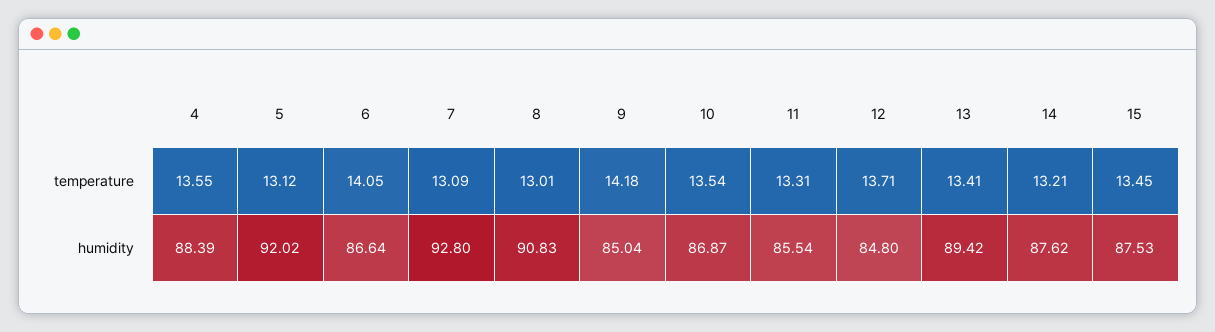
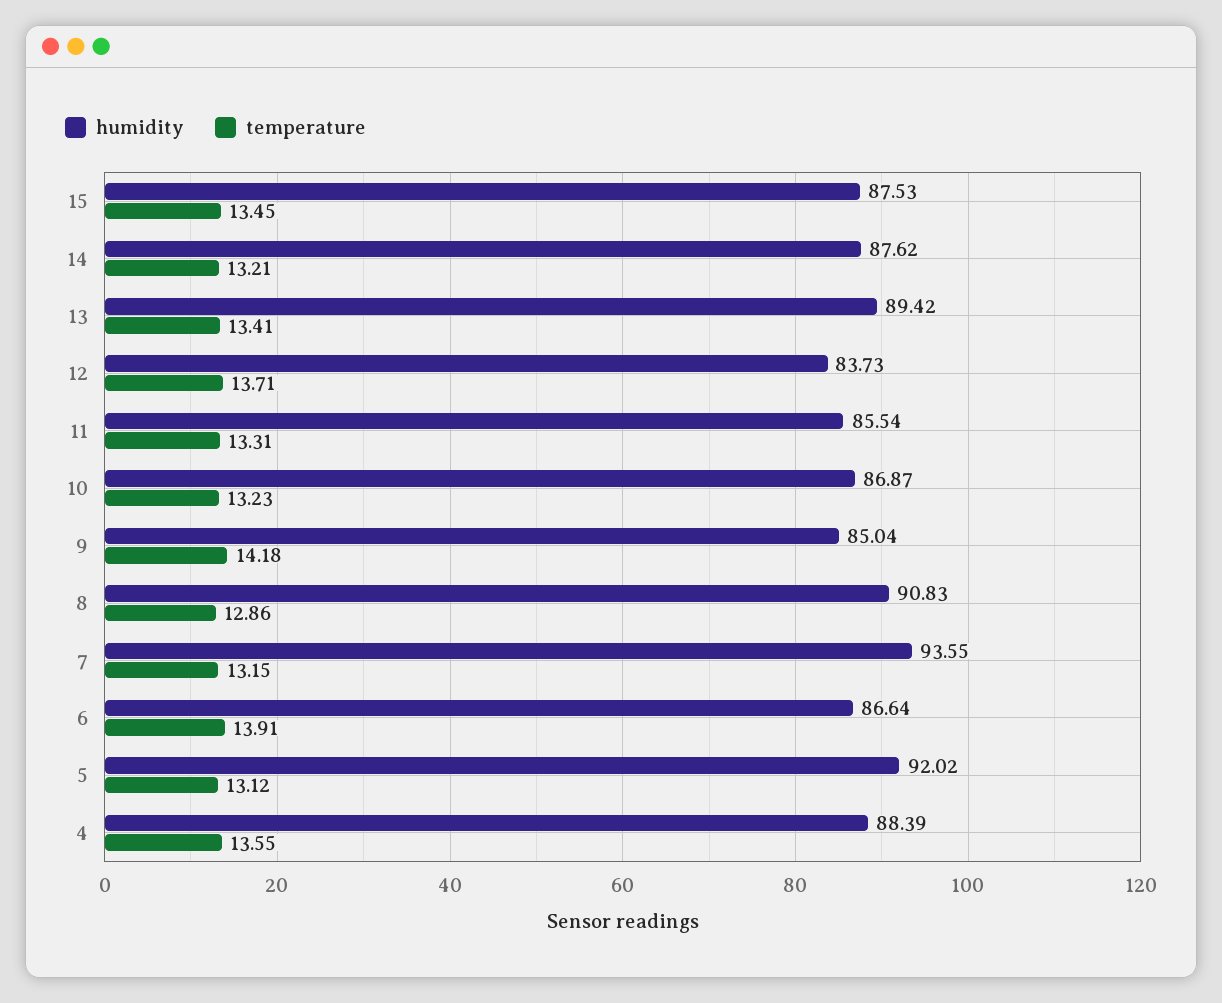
  {
    "temperature": {
      "4": 13.55,
      "5": 13.12,
-     "6": 14.05,
+     "6": 13.91,
-     "7": 13.09,
+     "7": 13.15,
-     "8": 13.01,
+     "8": 12.86,
      "9": 14.18,
-     "10": 13.54,
+     "10": 13.23,
      "11": 13.31,
      "12": 13.71,
      "13": 13.41,
      "14": 13.21,
      "15": 13.45
    },
    "humidity": {
      "4": 88.39,
      "5": 92.02,
      "6": 86.64,
-     "7": 92.8,
+     "7": 93.55,
      "8": 90.83,
      "9": 85.04,
      "10": 86.87,
      "11": 85.54,
-     "12": 84.8,
+     "12": 83.73,
      "13": 89.42,
      "14": 87.62,
      "15": 87.53
    }
  }

